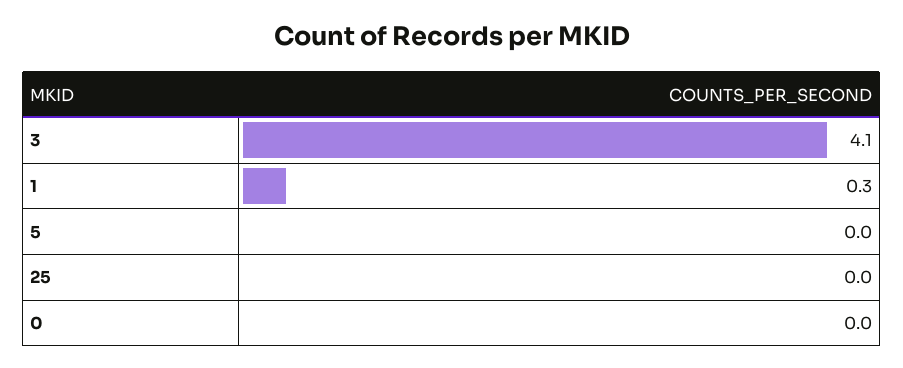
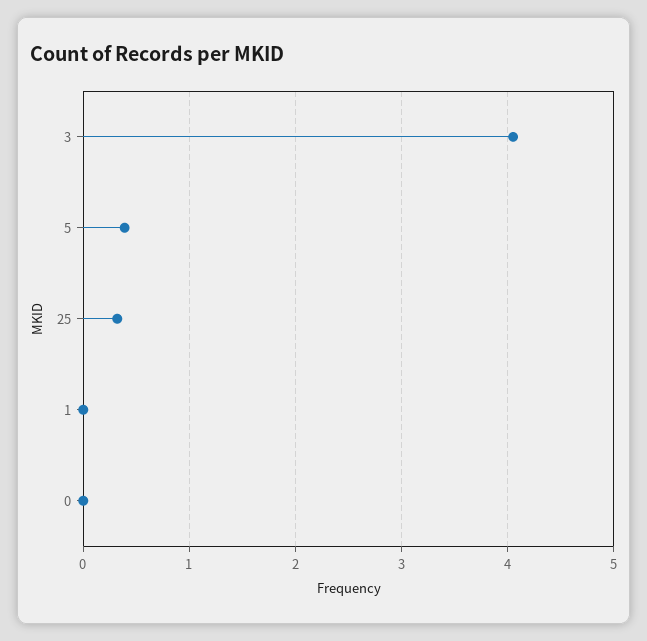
  {
    "3": 4.1,
-   "1": 0.3,
+   "1": 0,
-   "5": 0,
+   "5": 0.4,
-   "25": 0,
+   "25": 0.3,
    "0": 0
  }

